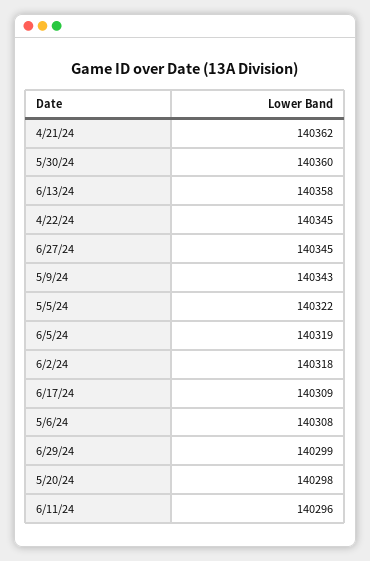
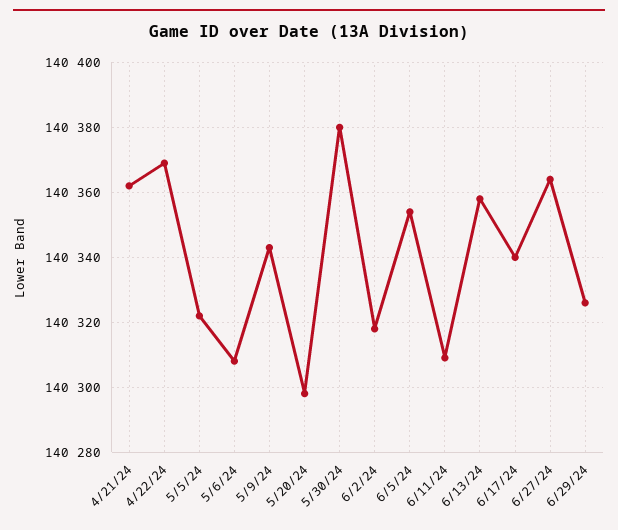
  {
    "4/21/24": 140362,
-   "5/30/24": 140360,
+   "5/30/24": 140380,
    "6/13/24": 140358,
-   "4/22/24": 140345,
+   "4/22/24": 140370,
-   "6/27/24": 140345,
+   "6/27/24": 140365,
    "5/9/24": 140343,
    "5/5/24": 140322,
-   "6/5/24": 140319,
+   "6/5/24": 140355,
    "6/2/24": 140318,
-   "6/17/24": 140309,
+   "6/17/24": 140340,
    "5/6/24": 140308,
-   "6/29/24": 140299,
+   "6/29/24": 140325,
    "5/20/24": 140298,
-   "6/11/24": 140296
+   "6/11/24": 140310
  }

